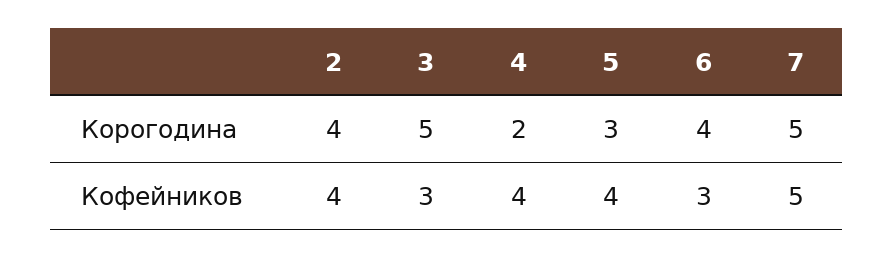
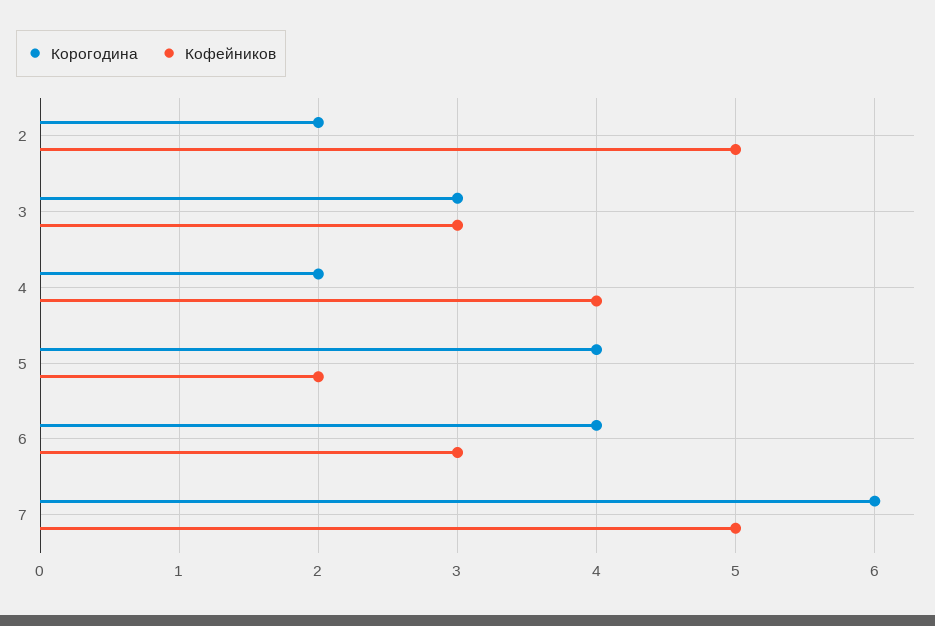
  {
    "Корогодина": {
-     "2": 4,
+     "2": 2,
-     "3": 5,
+     "3": 3,
      "4": 2,
-     "5": 3,
+     "5": 4,
      "6": 4,
-     "7": 5
+     "7": 6
    },
    "Кофейников": {
-     "2": 4,
+     "2": 5,
      "3": 3,
      "4": 4,
-     "5": 4,
+     "5": 2,
      "6": 3,
      "7": 5
    }
  }

